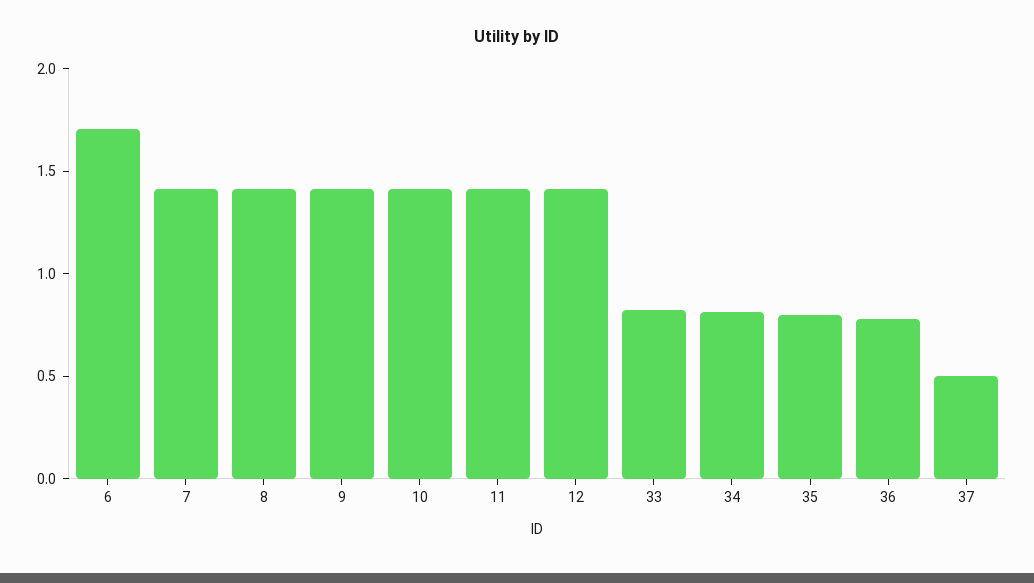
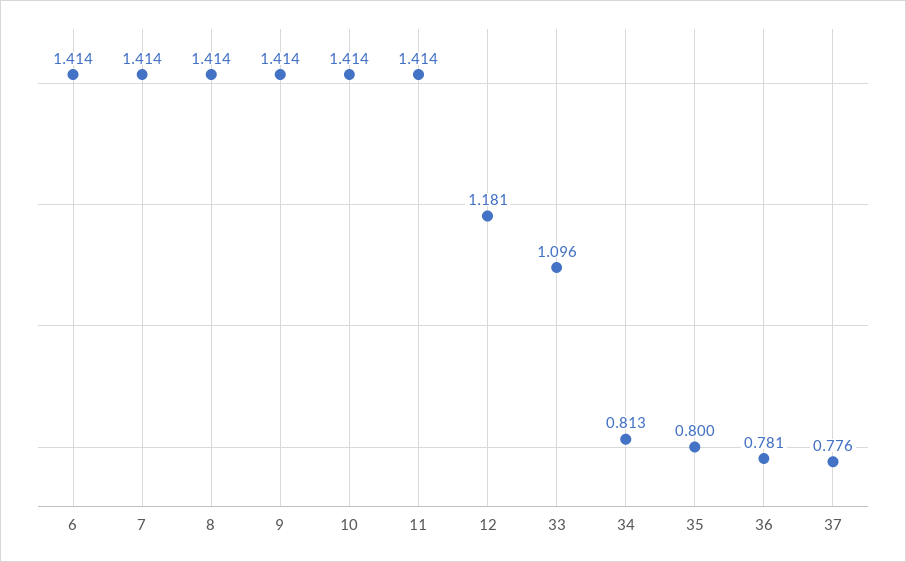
  {
-   "6": 1.7,
+   "6": 1.414,
    "7": 1.414,
    "8": 1.414,
    "9": 1.414,
    "10": 1.414,
    "11": 1.414,
-   "12": 1.4,
+   "12": 1.181,
-   "33": 0.8,
+   "33": 1.096,
    "34": 0.813,
    "35": 0.8,
    "36": 0.781,
-   "37": 0.5
+   "37": 0.776
  }

